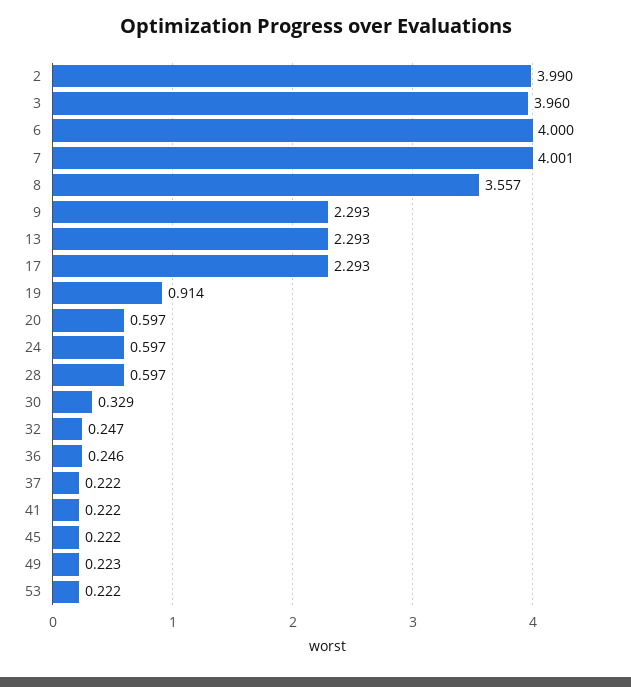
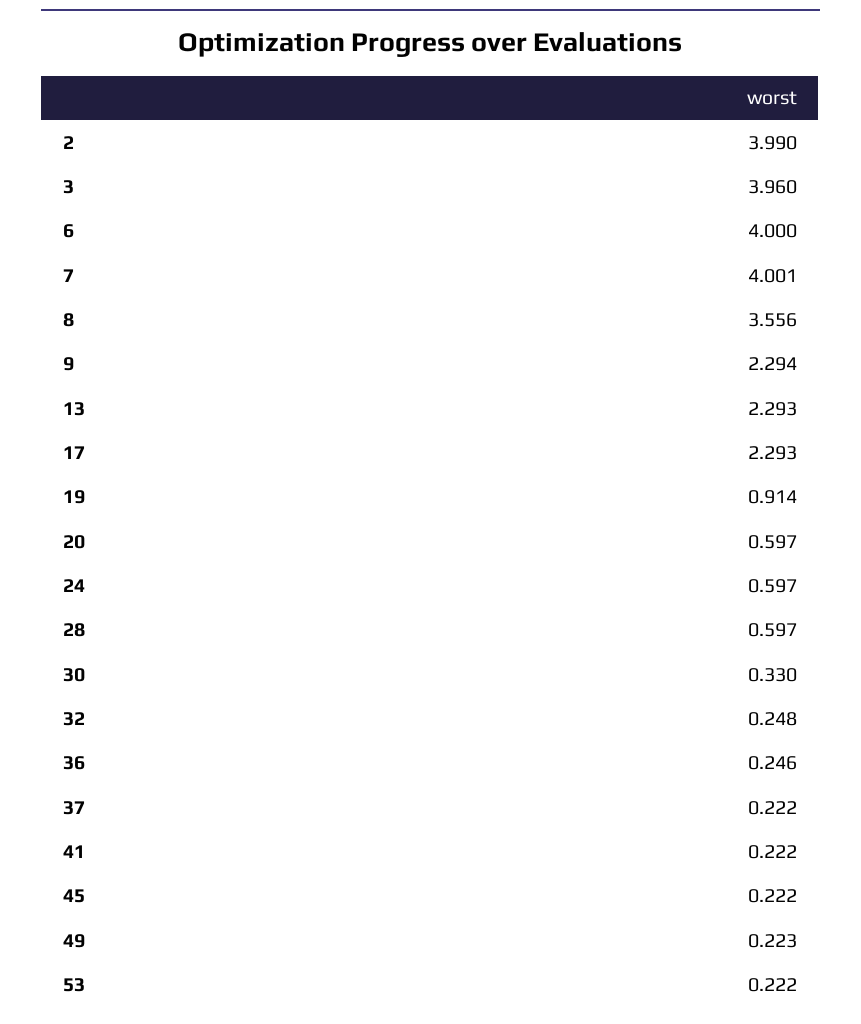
  {
    "2": 3.99,
    "3": 3.96,
    "6": 4,
    "7": 4.001,
-   "8": 3.557,
+   "8": 3.556,
-   "9": 2.293,
+   "9": 2.294,
    "13": 2.293,
    "17": 2.293,
    "19": 0.914,
    "20": 0.597,
    "24": 0.597,
    "28": 0.597,
-   "30": 0.329,
+   "30": 0.33,
-   "32": 0.247,
+   "32": 0.248,
    "36": 0.246,
    "37": 0.222,
    "41": 0.222,
    "45": 0.222,
    "49": 0.223,
    "53": 0.222
  }

